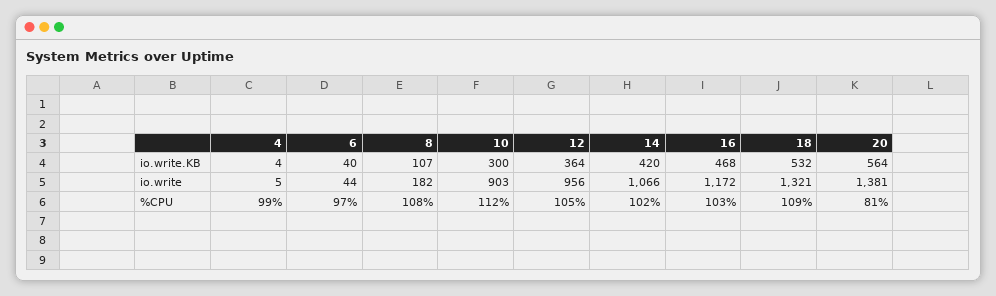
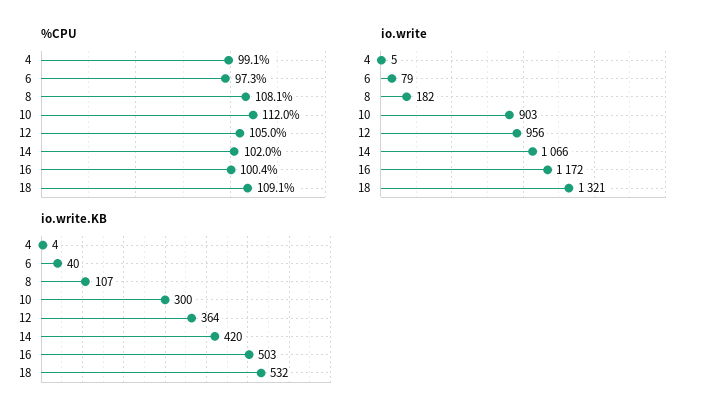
  {
    "io.write.KB": {
      "4": 4,
      "6": 40,
      "8": 107,
      "10": 300,
      "12": 364,
      "14": 420,
-     "16": 468,
+     "16": 503,
-     "18": 532,
+     "18": 532
-     "20": 564
    },
    "io.write": {
      "4": 5,
-     "6": 44,
+     "6": 79,
      "8": 182,
      "10": 903,
      "12": 956,
      "14": 1066,
      "16": 1172,
-     "18": 1321,
+     "18": 1321
-     "20": 1381
    },
    "%CPU": {
      "4": 99.1,
      "6": 97.3,
      "8": 108.1,
      "10": 112,
      "12": 105,
      "14": 102,
-     "16": 103,
+     "16": 100.4,
-     "18": 109.1,
+     "18": 109.1
-     "20": 81
    }
  }

